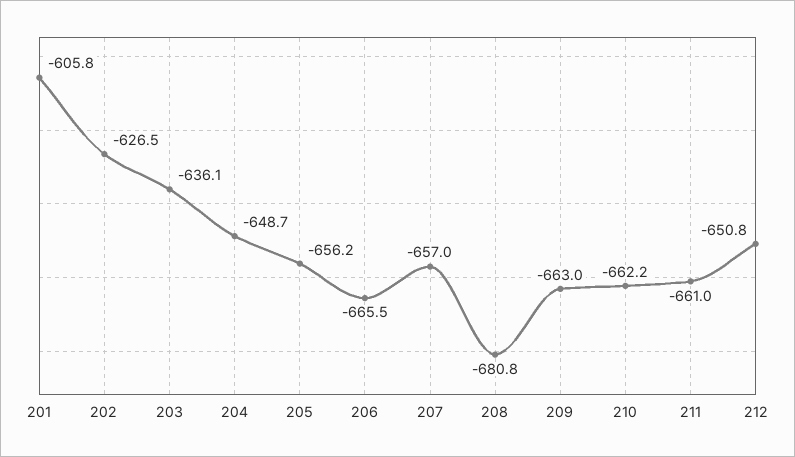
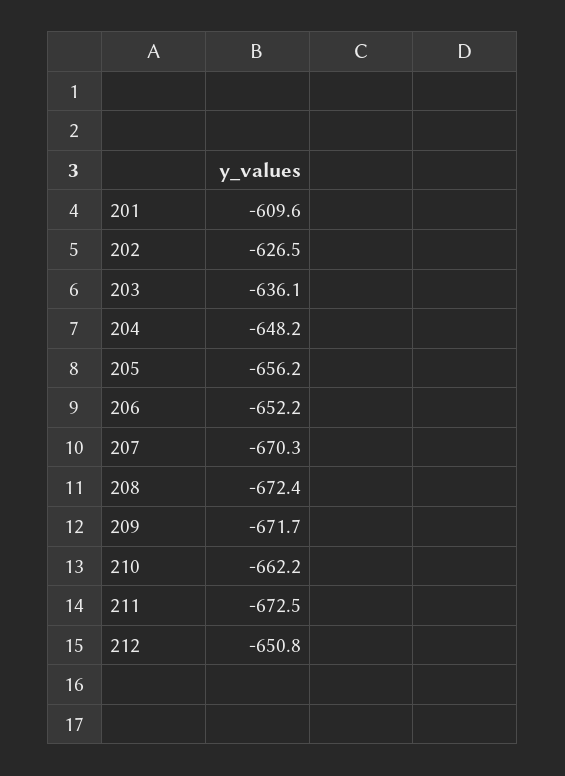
  {
-   "201": -605.8,
+   "201": -609.6,
    "202": -626.5,
    "203": -636.1,
-   "204": -648.7,
+   "204": -648.2,
    "205": -656.2,
-   "206": -665.5,
+   "206": -652.2,
-   "207": -657,
+   "207": -670.3,
-   "208": -680.8,
+   "208": -672.4,
-   "209": -663,
+   "209": -671.7,
    "210": -662.2,
-   "211": -661,
+   "211": -672.5,
    "212": -650.8
  }

